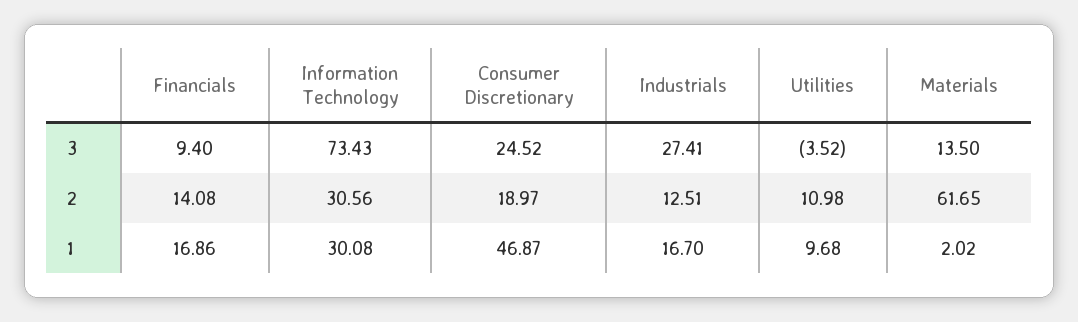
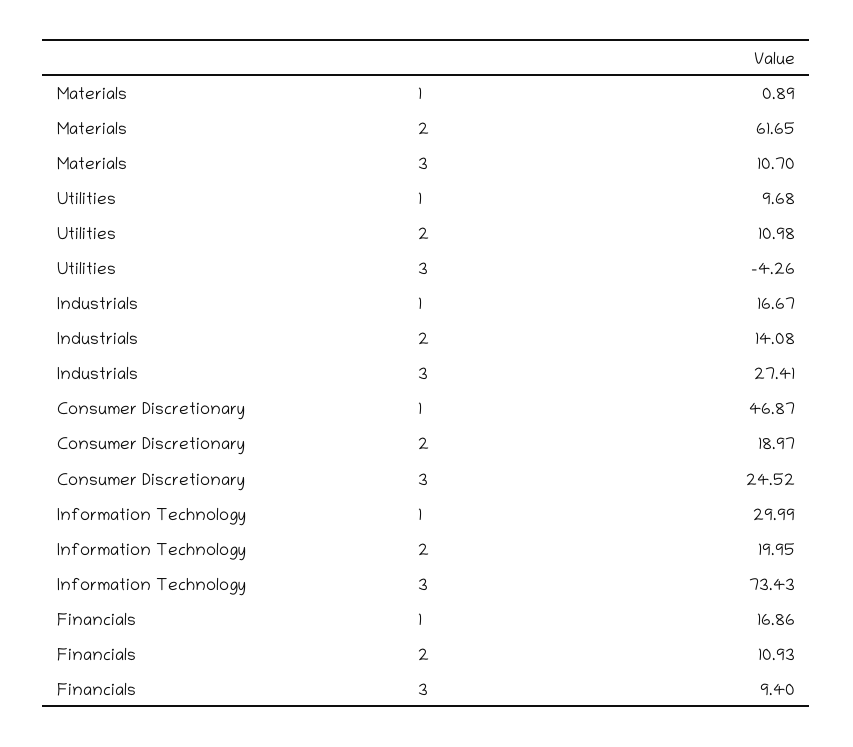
  {
    "Financials": {
      "3": 9.4,
-     "2": 14.08,
+     "2": 10.93,
      "1": 16.86
    },
    "Information Technology": {
      "3": 73.43,
-     "2": 30.56,
+     "2": 19.95,
-     "1": 30.08
+     "1": 29.99
    },
    "Consumer Discretionary": {
      "3": 24.52,
      "2": 18.97,
      "1": 46.87
    },
    "Industrials": {
      "3": 27.41,
-     "2": 12.51,
+     "2": 14.08,
-     "1": 16.7
+     "1": 16.67
    },
    "Utilities": {
-     "3": -3.52,
+     "3": -4.26,
      "2": 10.98,
      "1": 9.68
    },
    "Materials": {
-     "3": 13.5,
+     "3": 10.7,
      "2": 61.65,
-     "1": 2.02
+     "1": 0.89
    }
  }

